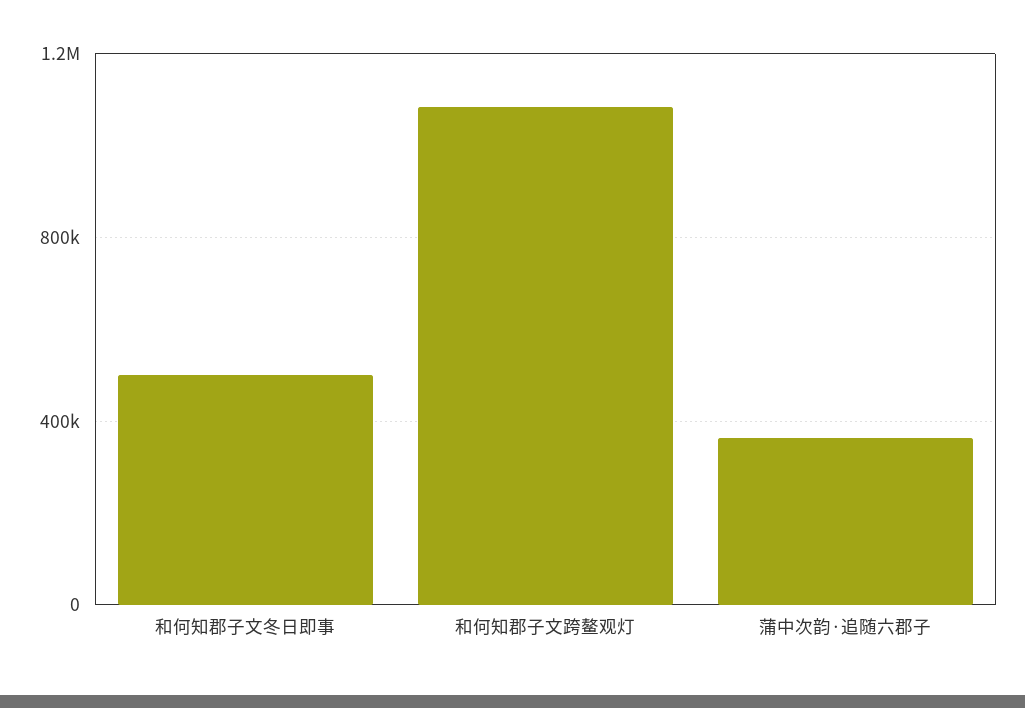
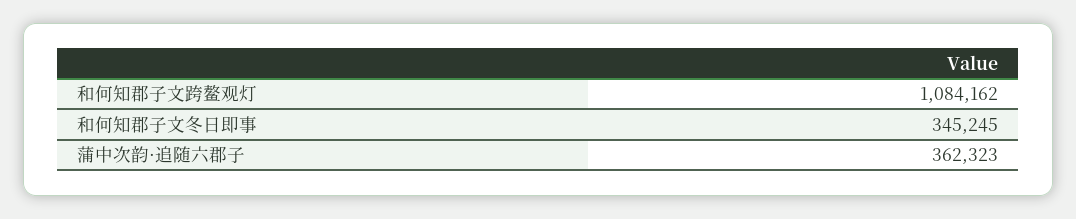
  {
-   "和何知郡子文冬日即事": 500000,
+   "和何知郡子文冬日即事": 345245,
    "和何知郡子文跨鳌观灯": 1084162,
    "蒲中次韵·追随六郡子": 362323
  }

